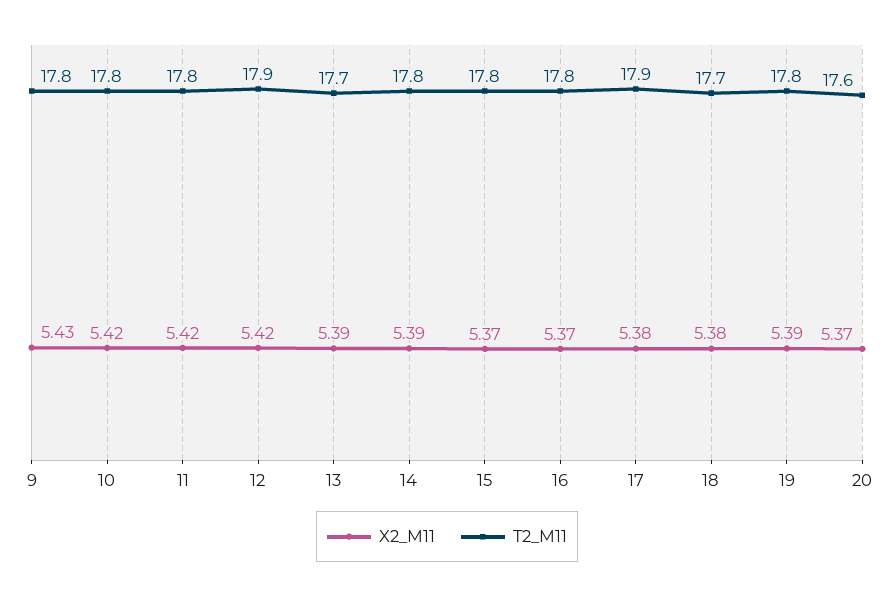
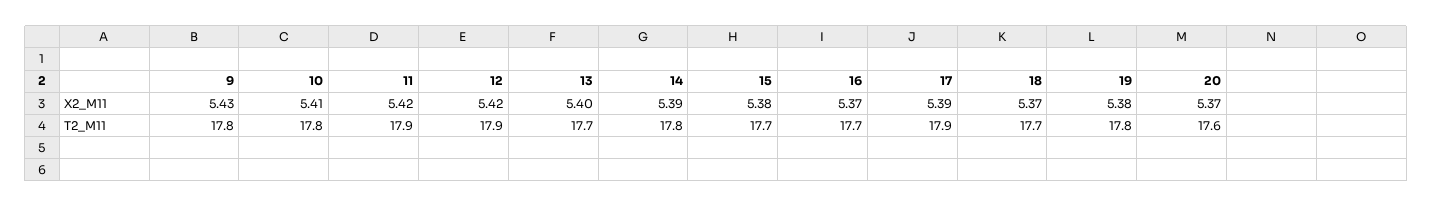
  {
    "X2_M11": {
      "9": 5.43,
-     "10": 5.42,
+     "10": 5.41,
      "11": 5.42,
      "12": 5.42,
-     "13": 5.39,
+     "13": 5.4,
      "14": 5.39,
-     "15": 5.37,
+     "15": 5.38,
      "16": 5.37,
-     "17": 5.38,
+     "17": 5.39,
-     "18": 5.38,
+     "18": 5.37,
-     "19": 5.39,
+     "19": 5.38,
      "20": 5.37
    },
    "T2_M11": {
      "9": 17.8,
      "10": 17.8,
-     "11": 17.8,
+     "11": 17.9,
      "12": 17.9,
      "13": 17.7,
      "14": 17.8,
-     "15": 17.8,
+     "15": 17.7,
-     "16": 17.8,
+     "16": 17.7,
      "17": 17.9,
      "18": 17.7,
      "19": 17.8,
      "20": 17.6
    }
  }

